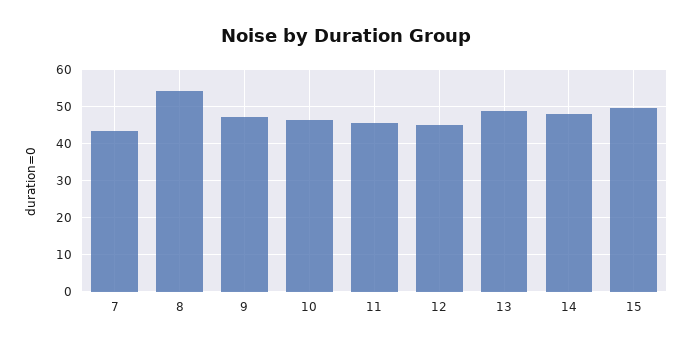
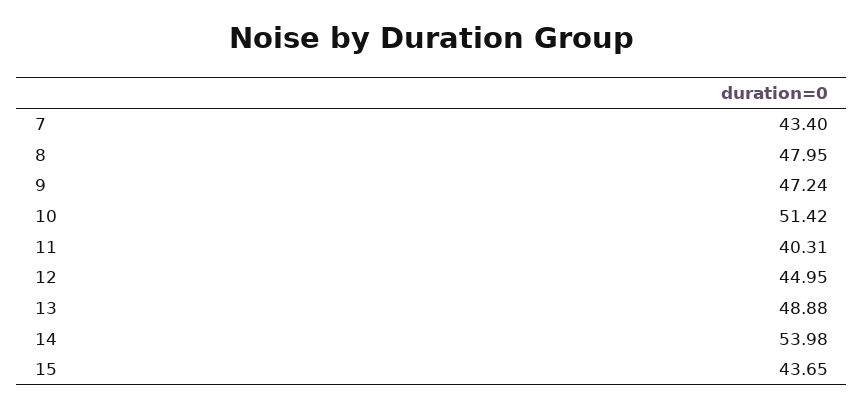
  {
    "7": 43.4,
-   "8": 54,
+   "8": 47.95,
    "9": 47.24,
-   "10": 46,
+   "10": 51.42,
-   "11": 46,
+   "11": 40.31,
    "12": 44.95,
    "13": 48.88,
-   "14": 48,
+   "14": 53.98,
-   "15": 50
+   "15": 43.65
  }

